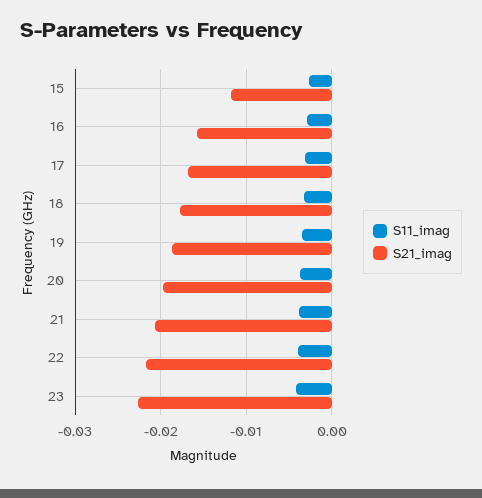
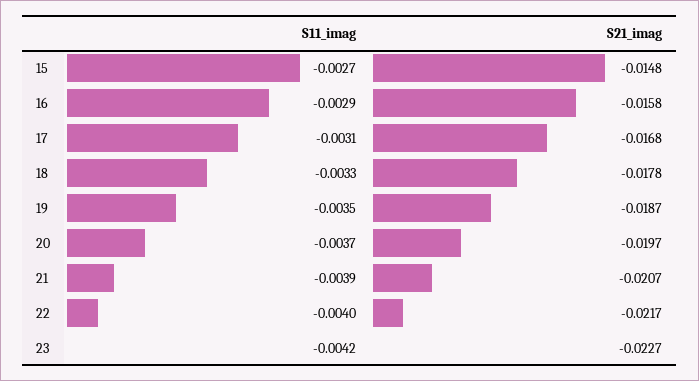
  {
    "S11_imag": {
      "15": -0.0027,
      "16": -0.0029,
      "17": -0.0031,
      "18": -0.0033,
      "19": -0.0035,
      "20": -0.0037,
      "21": -0.0039,
      "22": -0.004,
      "23": -0.0042
    },
    "S21_imag": {
-     "15": -0.012,
+     "15": -0.0148,
      "16": -0.0158,
      "17": -0.0168,
      "18": -0.0178,
      "19": -0.0187,
      "20": -0.0197,
      "21": -0.0207,
      "22": -0.0217,
      "23": -0.0227
    }
  }

